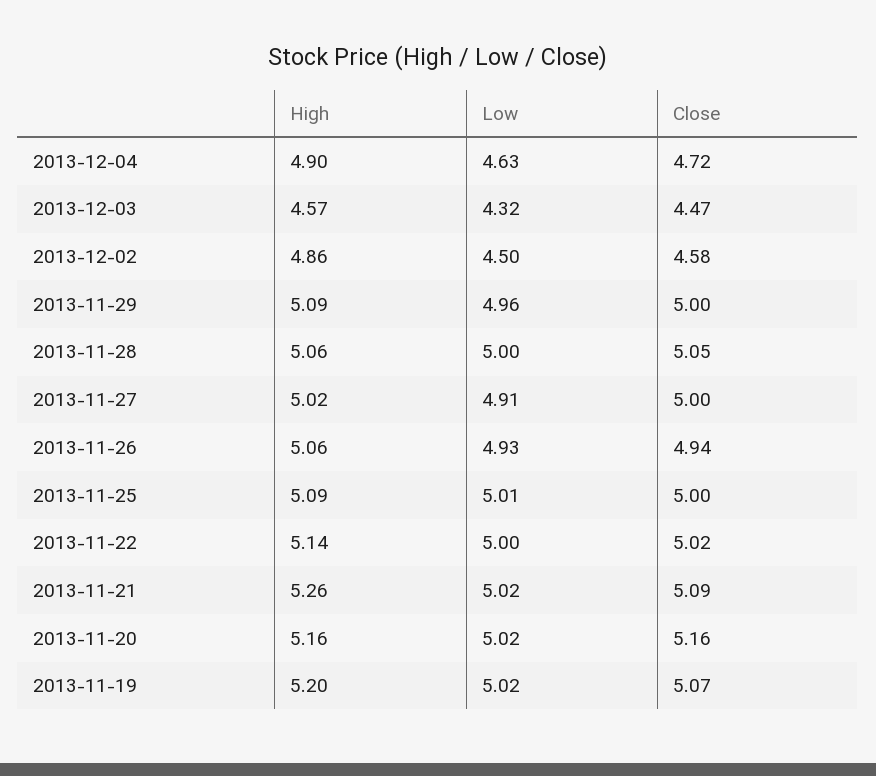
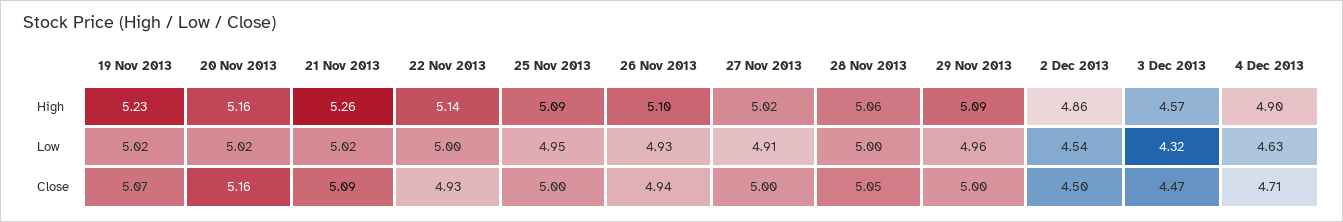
  {
    "High": {
      "2013-12-04": 4.9,
      "2013-12-03": 4.57,
      "2013-12-02": 4.86,
      "2013-11-29": 5.09,
      "2013-11-28": 5.06,
      "2013-11-27": 5.02,
-     "2013-11-26": 5.06,
+     "2013-11-26": 5.1,
      "2013-11-25": 5.09,
      "2013-11-22": 5.14,
      "2013-11-21": 5.26,
      "2013-11-20": 5.16,
-     "2013-11-19": 5.2
+     "2013-11-19": 5.23
    },
    "Low": {
      "2013-12-04": 4.63,
      "2013-12-03": 4.32,
-     "2013-12-02": 4.5,
+     "2013-12-02": 4.54,
      "2013-11-29": 4.96,
      "2013-11-28": 5,
      "2013-11-27": 4.91,
      "2013-11-26": 4.93,
-     "2013-11-25": 5.01,
+     "2013-11-25": 4.95,
      "2013-11-22": 5,
      "2013-11-21": 5.02,
      "2013-11-20": 5.02,
      "2013-11-19": 5.02
    },
    "Close": {
-     "2013-12-04": 4.72,
+     "2013-12-04": 4.71,
      "2013-12-03": 4.47,
-     "2013-12-02": 4.58,
+     "2013-12-02": 4.5,
      "2013-11-29": 5,
      "2013-11-28": 5.05,
      "2013-11-27": 5,
      "2013-11-26": 4.94,
      "2013-11-25": 5,
-     "2013-11-22": 5.02,
+     "2013-11-22": 4.93,
      "2013-11-21": 5.09,
      "2013-11-20": 5.16,
      "2013-11-19": 5.07
    }
  }

